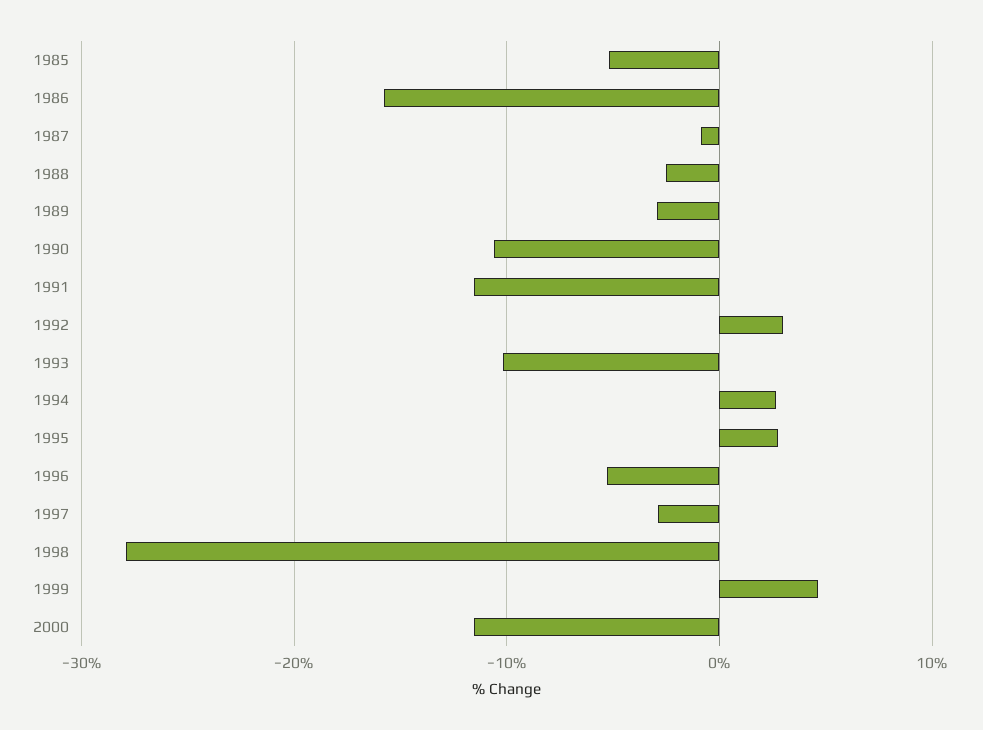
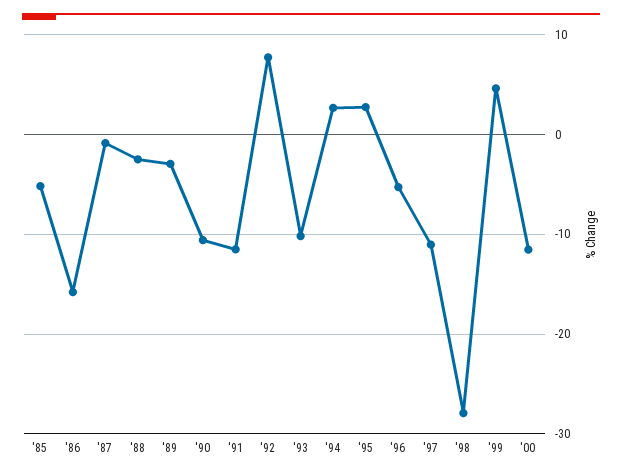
  {
    "1985": -5,
    "1986": -16,
    "1987": -1,
    "1988": -3,
    "1989": -3,
    "1990": -11,
    "1991": -12,
-   "1992": 3,
+   "1992": 8,
    "1993": -10,
    "1994": 3,
    "1995": 3,
    "1996": -5,
-   "1997": -3,
+   "1997": -11,
    "1998": -28,
    "1999": 5,
    "2000": -12
  }

